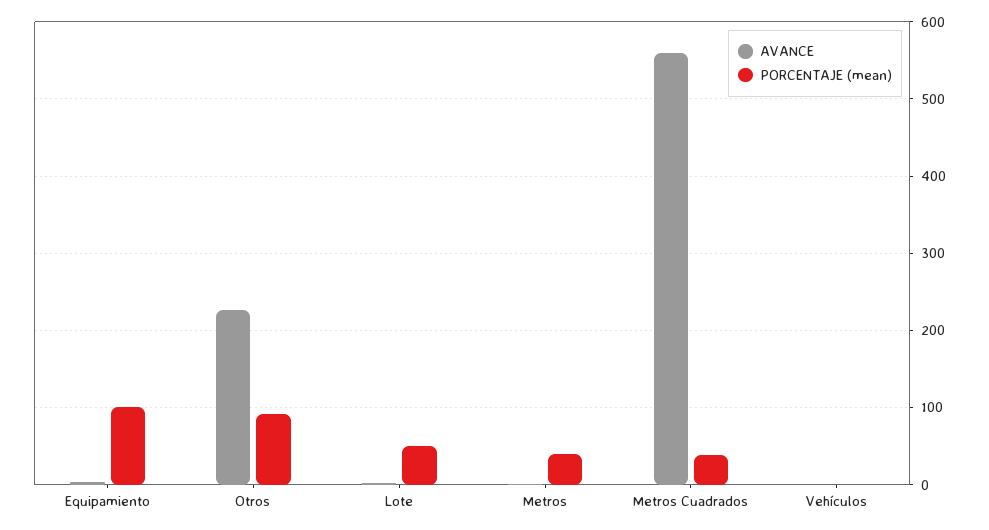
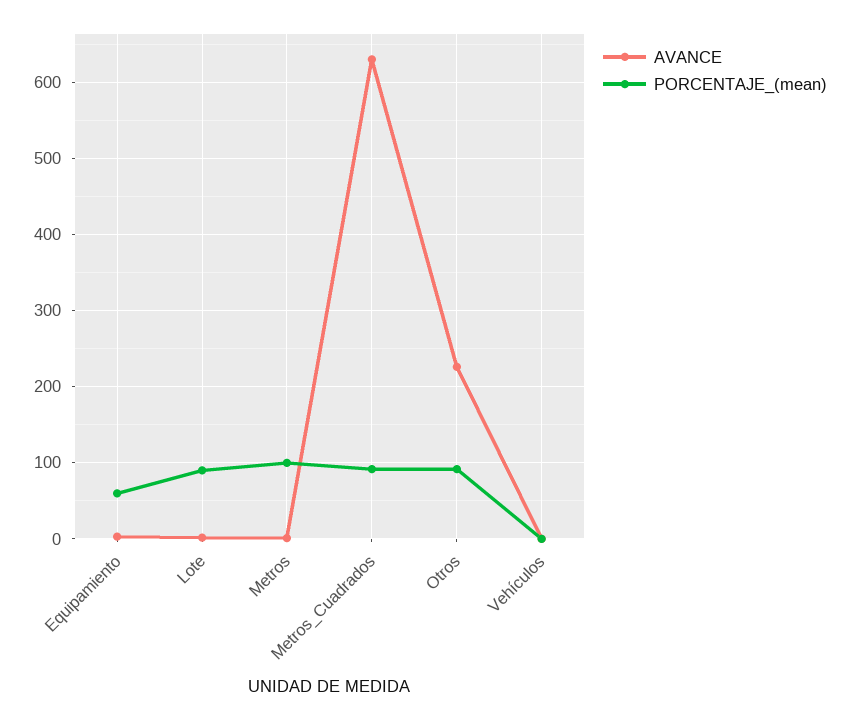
  {
    "AVANCE": {
      "Equipamiento": 0,
      "Otros": 230,
      "Lote": 0,
      "Metros": 0,
-     "Metros Cuadrados": 560,
+     "Metros Cuadrados": 630,
      "Vehículos": 0
    },
    "PORCENTAJE (mean)": {
-     "Equipamiento": 100,
+     "Equipamiento": 60,
      "Otros": 90,
-     "Lote": 50,
+     "Lote": 90,
-     "Metros": 40,
+     "Metros": 100,
-     "Metros Cuadrados": 40,
+     "Metros Cuadrados": 90,
      "Vehículos": 0
    }
  }

